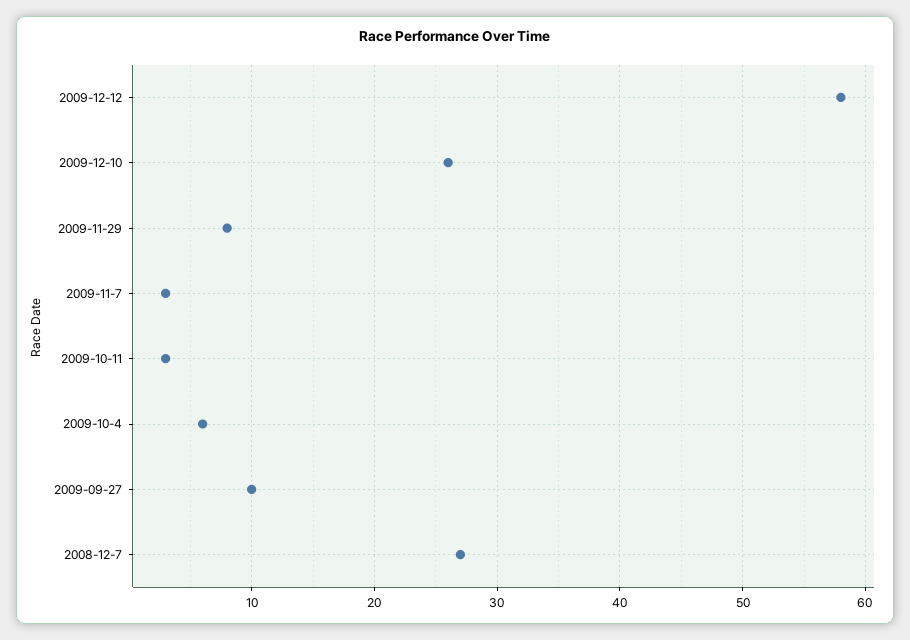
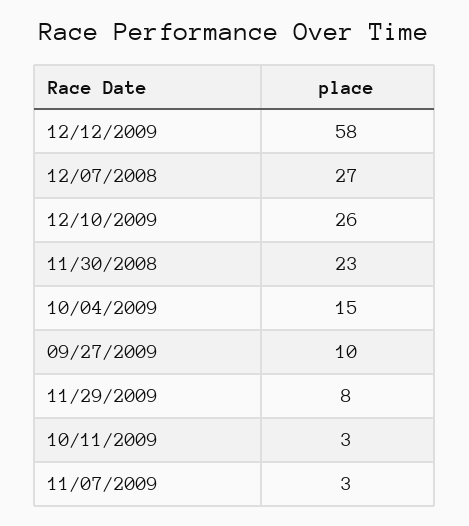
  {
    "2009-12-12": 58,
    "2009-12-10": 26,
    "2009-11-29": 8,
    "2009-11-7": 3,
    "2009-10-11": 3,
-   "2009-10-4": 6,
+   "2009-10-4": 15,
    "2009-09-27": 10,
-   "2008-12-7": 27
+   "2008-12-7": 27,
+   "11/30/2008": 23
  }

